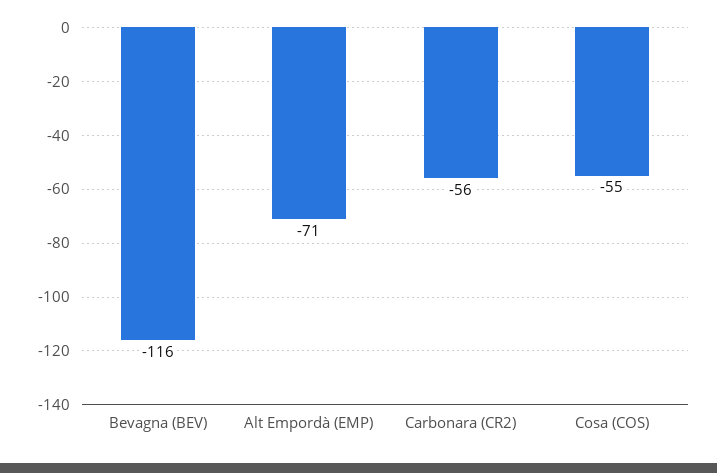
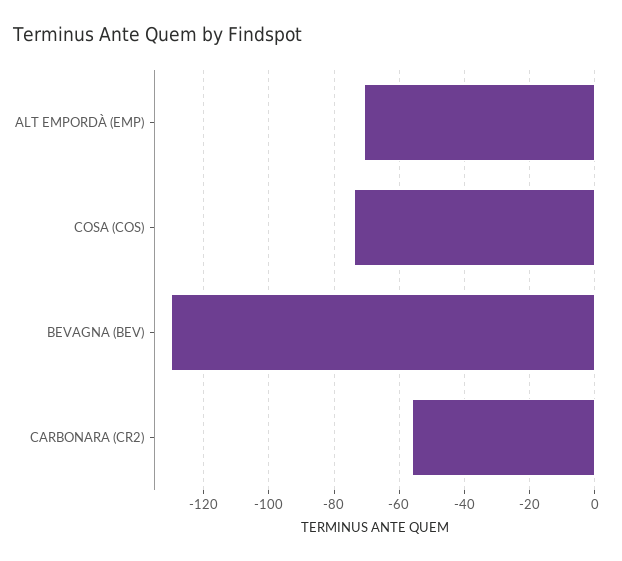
  {
-   "Bevagna (BEV)": -116,
+   "Bevagna (BEV)": -130,
    "Alt Empordà (EMP)": -71,
    "Carbonara (CR2)": -56,
-   "Cosa (COS)": -55
+   "Cosa (COS)": -75
  }

